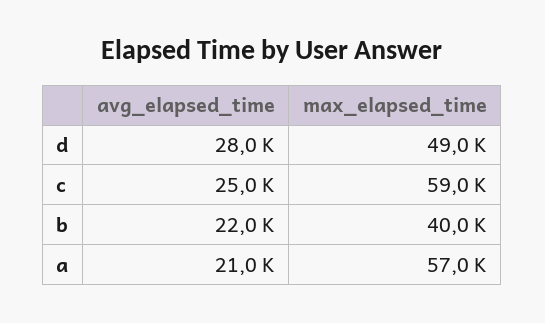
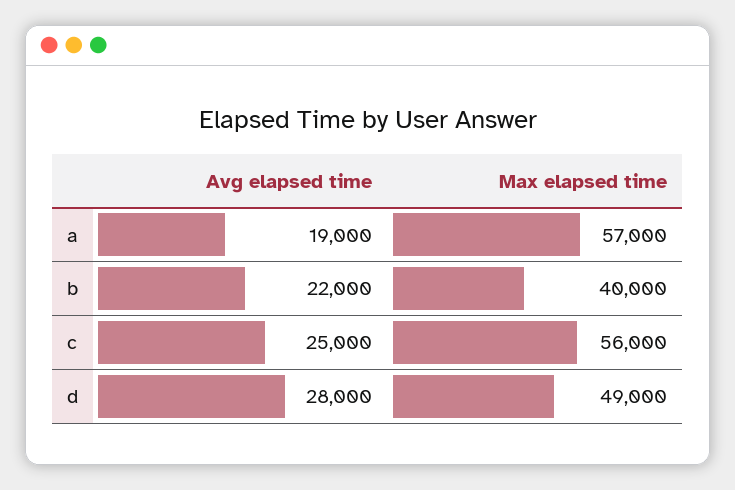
  {
    "avg_elapsed_time": {
      "d": 28000,
      "c": 25000,
      "b": 22000,
-     "a": 21000
+     "a": 19000
    },
    "max_elapsed_time": {
      "d": 49000,
-     "c": 59000,
+     "c": 56000,
      "b": 40000,
      "a": 57000
    }
  }

